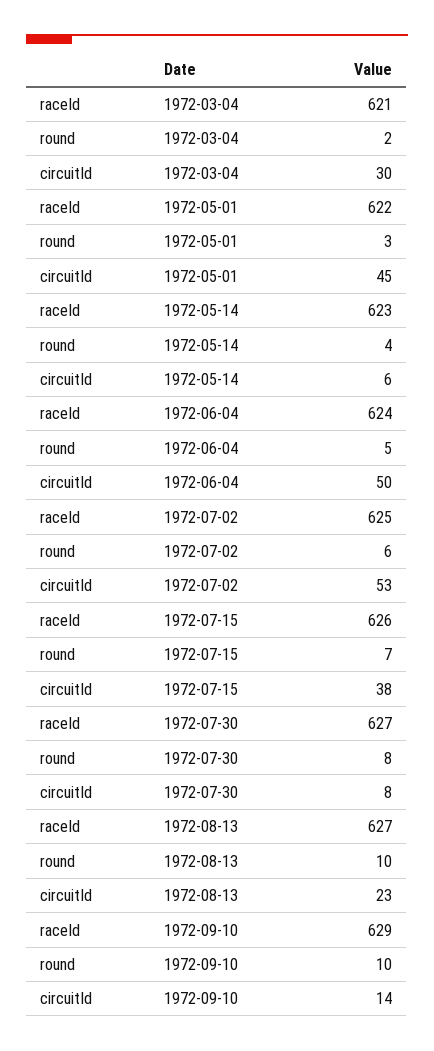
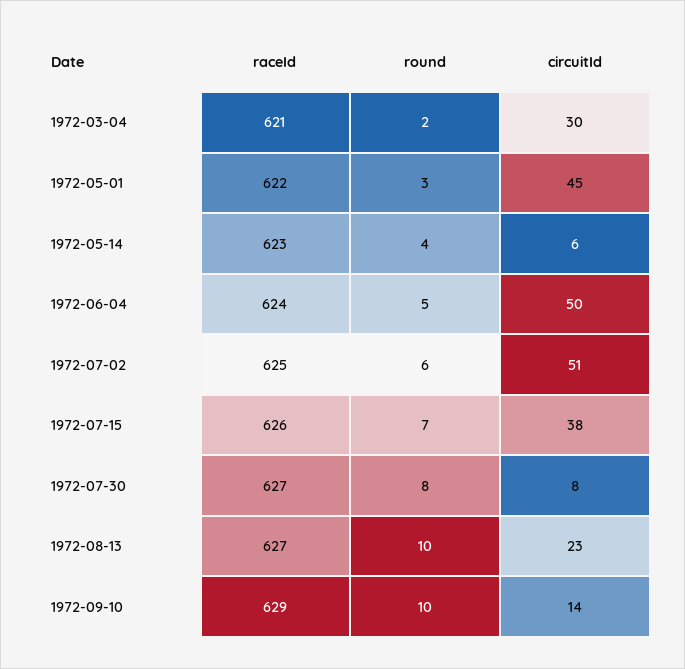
  {
    "raceId": {
      "1972-03-04": 621,
      "1972-05-01": 622,
      "1972-05-14": 623,
      "1972-06-04": 624,
      "1972-07-02": 625,
      "1972-07-15": 626,
      "1972-07-30": 627,
      "1972-08-13": 627,
      "1972-09-10": 629
    },
    "round": {
      "1972-03-04": 2,
      "1972-05-01": 3,
      "1972-05-14": 4,
      "1972-06-04": 5,
      "1972-07-02": 6,
      "1972-07-15": 7,
      "1972-07-30": 8,
      "1972-08-13": 10,
      "1972-09-10": 10
    },
    "circuitId": {
      "1972-03-04": 30,
      "1972-05-01": 45,
      "1972-05-14": 6,
      "1972-06-04": 50,
-     "1972-07-02": 53,
+     "1972-07-02": 51,
      "1972-07-15": 38,
      "1972-07-30": 8,
      "1972-08-13": 23,
      "1972-09-10": 14
    }
  }

